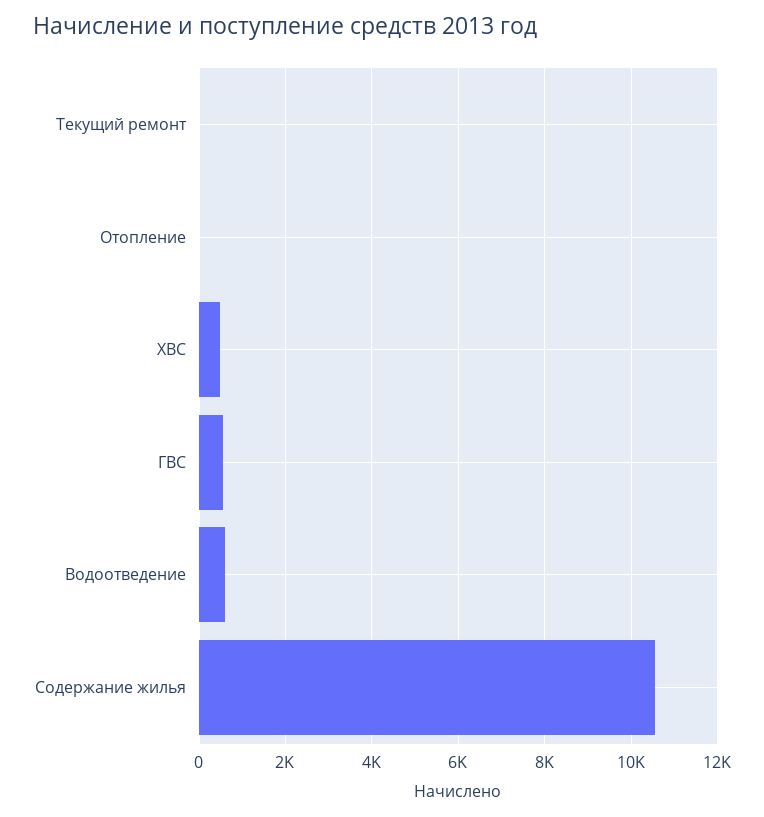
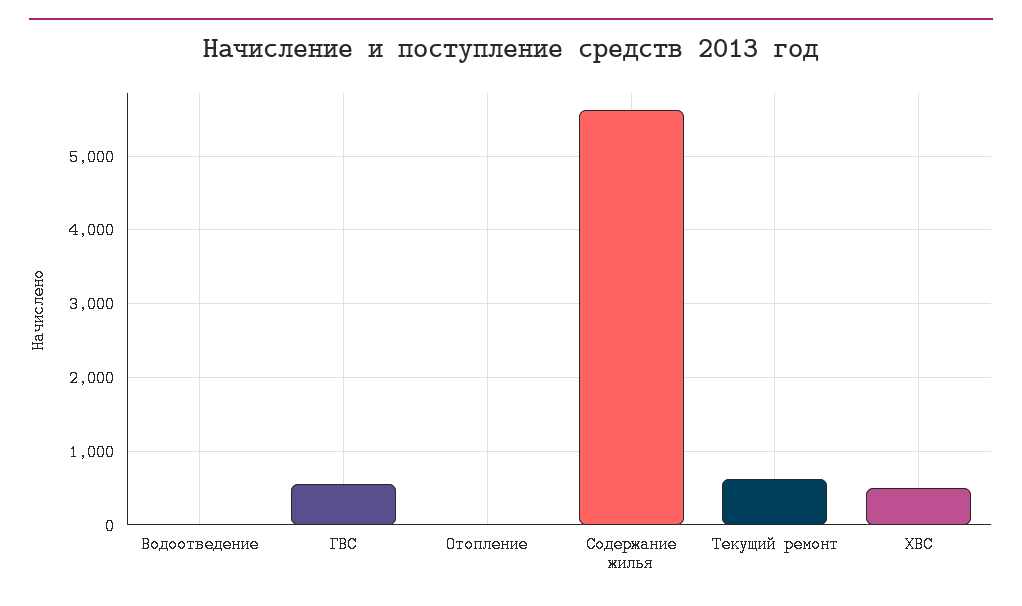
  {
-   "Текущий ремонт": 0,
+   "Текущий ремонт": 600,
    "Отопление": 0,
    "ХВС": 500,
    "ГВС": 600,
-   "Водоотведение": 600,
+   "Водоотведение": 0,
-   "Содержание жилья": 10600
+   "Содержание жилья": 5600
  }

